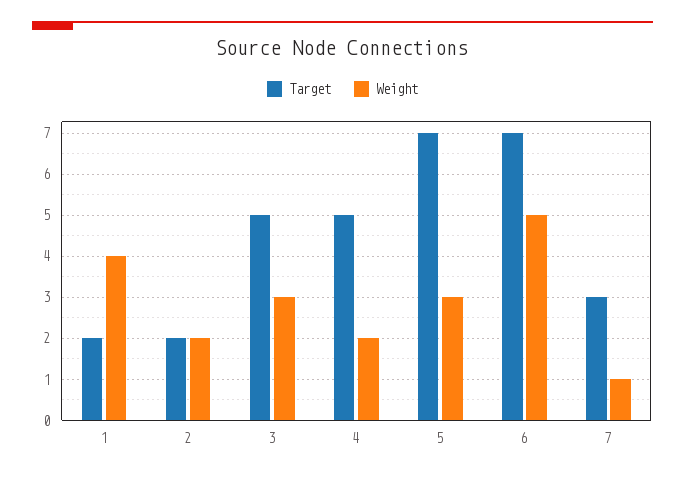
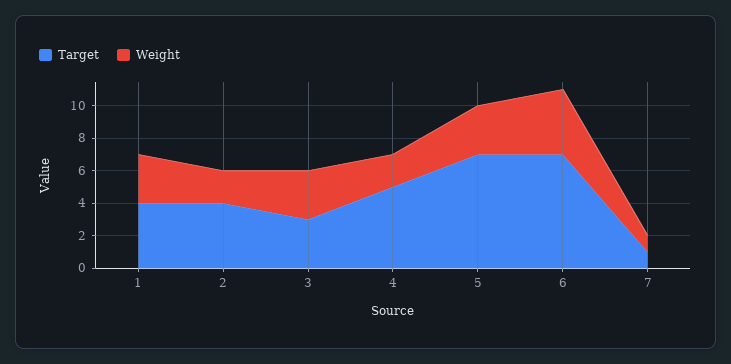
  {
    "Target": {
-     "1": 2,
+     "1": 4,
-     "2": 2,
+     "2": 4,
-     "3": 5,
+     "3": 3,
      "4": 5,
      "5": 7,
      "6": 7,
-     "7": 3
+     "7": 1
    },
    "Weight": {
-     "1": 4,
+     "1": 3,
      "2": 2,
      "3": 3,
      "4": 2,
      "5": 3,
-     "6": 5,
+     "6": 4,
      "7": 1
    }
  }

